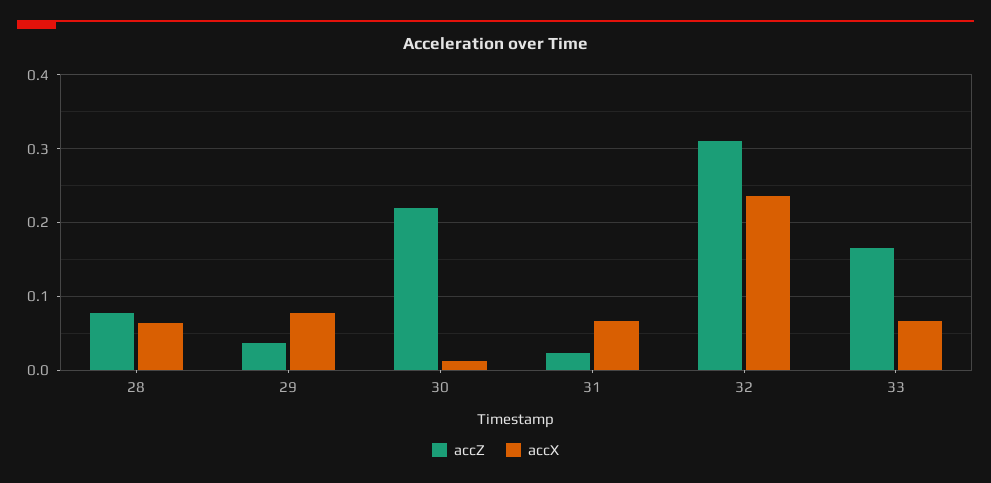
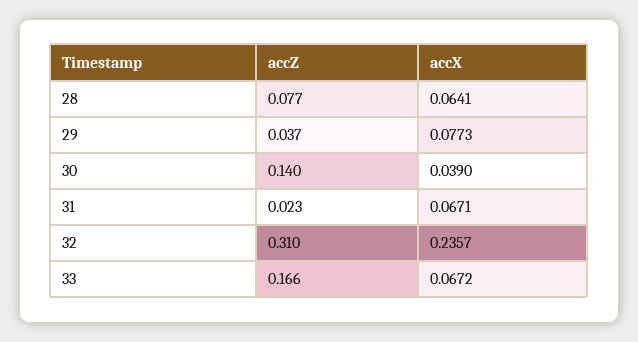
  {
    "accZ": {
      "28": 0.077,
      "29": 0.037,
-     "30": 0.22,
+     "30": 0.14,
      "31": 0.023,
      "32": 0.31,
      "33": 0.166
    },
    "accX": {
      "28": 0.0641,
      "29": 0.0773,
-     "30": 0.01,
+     "30": 0.039,
      "31": 0.0671,
      "32": 0.2357,
      "33": 0.0672
    }
  }

